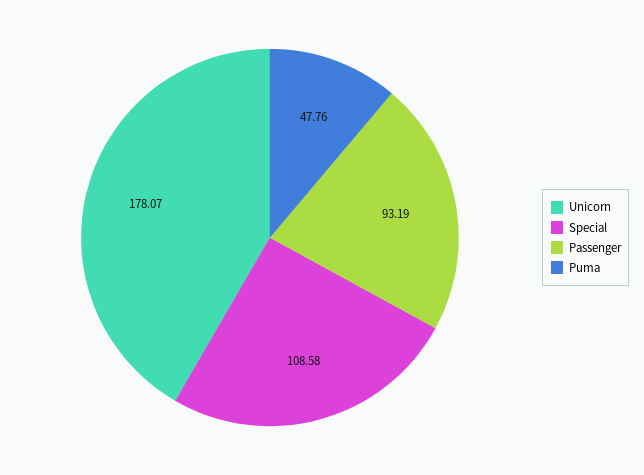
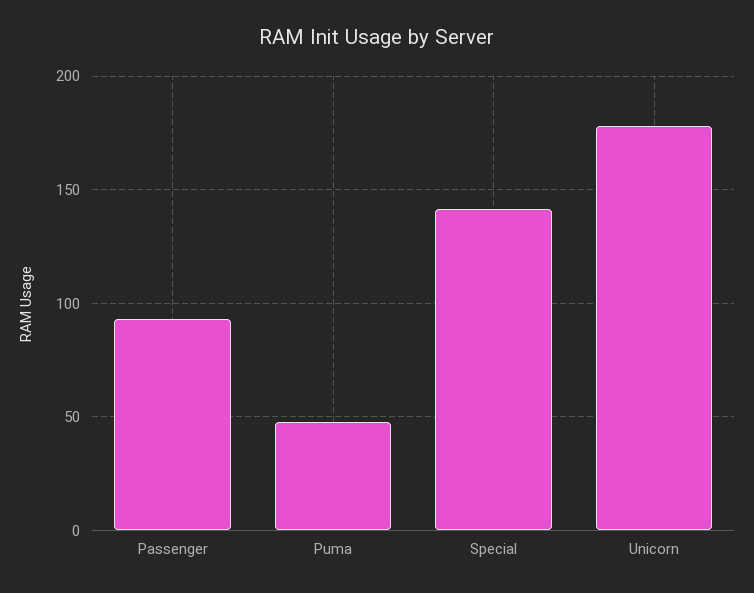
  {
    "Unicorn": 178.07,
-   "Special": 108.58,
+   "Special": 140,
    "Passenger": 93.19,
    "Puma": 47.76
  }

